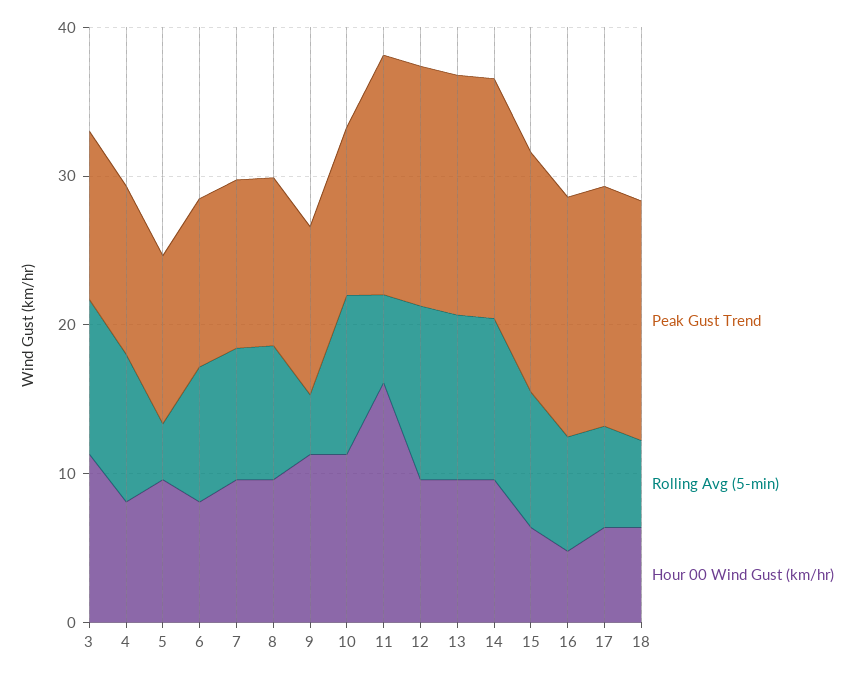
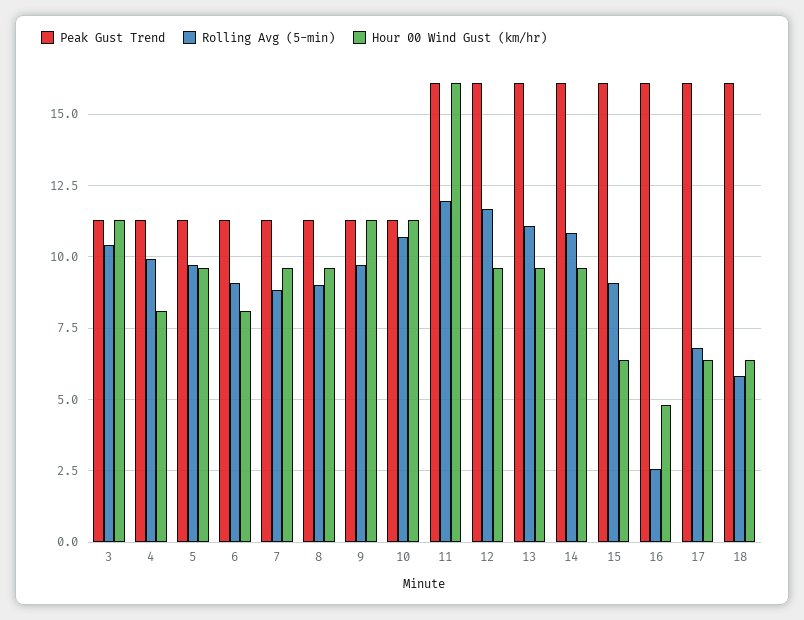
  {
    "Peak Gust Trend": {
      "3": 11.25,
      "4": 11.25,
      "5": 11.25,
      "6": 11.25,
      "7": 11.25,
      "8": 11.25,
      "9": 11.25,
      "10": 11.25,
      "11": 16,
      "12": 16,
      "13": 16,
      "14": 16,
      "15": 16,
      "16": 16,
      "17": 16,
      "18": 16
    },
    "Rolling Avg (5-min)": {
      "3": 10.5,
      "4": 10,
-     "5": 4,
+     "5": 9.75,
      "6": 9,
      "7": 8.75,
      "8": 9,
-     "9": 4,
+     "9": 9.75,
      "10": 10.75,
-     "11": 6,
+     "11": 12,
      "12": 11.75,
      "13": 11,
      "14": 10.75,
      "15": 9,
-     "16": 8,
+     "16": 2.5,
      "17": 6.75,
      "18": 5.75
    },
    "Hour 00 Wind Gust (km/hr)": {
      "3": 11.25,
      "4": 8,
      "5": 9.5,
      "6": 8,
      "7": 9.5,
      "8": 9.5,
      "9": 11.25,
      "10": 11.25,
      "11": 16,
      "12": 9.5,
      "13": 9.5,
      "14": 9.5,
      "15": 6.5,
      "16": 4.75,
      "17": 6.5,
      "18": 6.5
    }
  }

